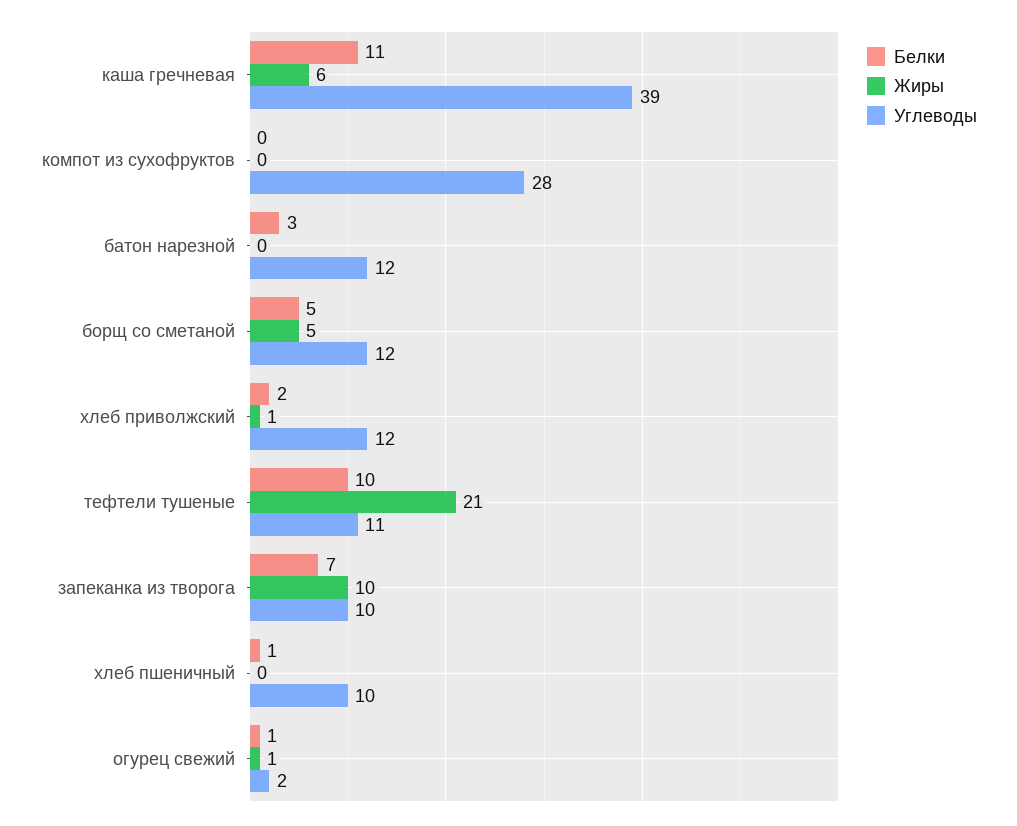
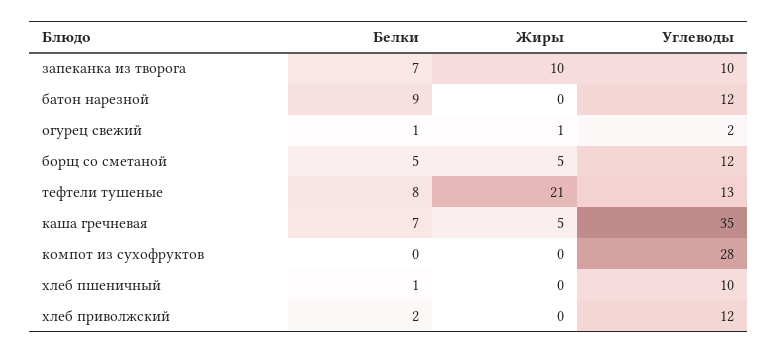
  {
    "Белки": {
-     "каша гречневая": 11,
+     "каша гречневая": 7,
      "компот из сухофруктов": 0,
-     "батон нарезной": 3,
+     "батон нарезной": 9,
      "борщ со сметаной": 5,
      "хлеб приволжский": 2,
-     "тефтели тушеные": 10,
+     "тефтели тушеные": 8,
      "запеканка из творога": 7,
      "хлеб пшеничный": 1,
      "огурец свежий": 1
    },
    "Жиры": {
-     "каша гречневая": 6,
+     "каша гречневая": 5,
      "компот из сухофруктов": 0,
      "батон нарезной": 0,
      "борщ со сметаной": 5,
-     "хлеб приволжский": 1,
+     "хлеб приволжский": 0,
      "тефтели тушеные": 21,
      "запеканка из творога": 10,
      "хлеб пшеничный": 0,
      "огурец свежий": 1
    },
    "Углеводы": {
-     "каша гречневая": 39,
+     "каша гречневая": 35,
      "компот из сухофруктов": 28,
      "батон нарезной": 12,
      "борщ со сметаной": 12,
      "хлеб приволжский": 12,
-     "тефтели тушеные": 11,
+     "тефтели тушеные": 13,
      "запеканка из творога": 10,
      "хлеб пшеничный": 10,
      "огурец свежий": 2
    }
  }

